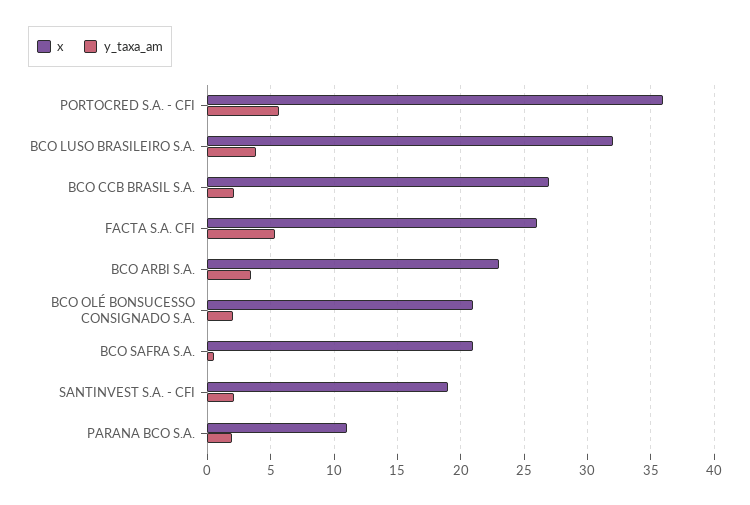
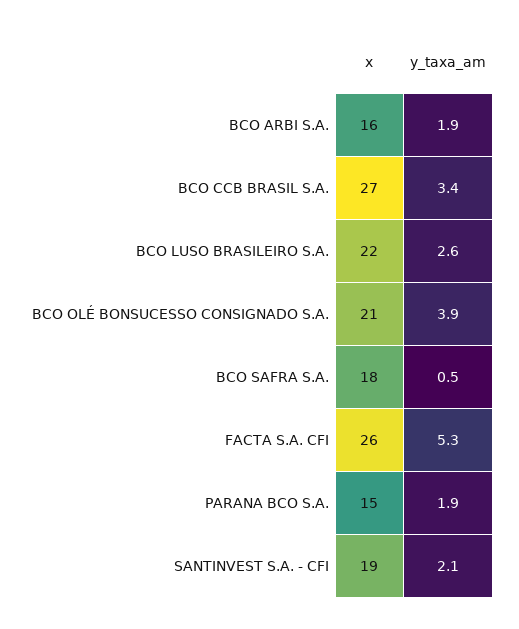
  {
    "x": {
-     "PORTOCRED S.A. - CFI": 36,
-     "BCO LUSO BRASILEIRO S.A.": 32,
+     "BCO LUSO BRASILEIRO S.A.": 22,
      "BCO CCB BRASIL S.A.": 27,
      "FACTA S.A. CFI": 26,
-     "BCO ARBI S.A.": 23,
+     "BCO ARBI S.A.": 16,
      "BCO OLÉ BONSUCESSO CONSIGNADO S.A.": 21,
-     "BCO SAFRA S.A.": 21,
+     "BCO SAFRA S.A.": 18,
      "SANTINVEST S.A. - CFI": 19,
-     "PARANA BCO S.A.": 11
+     "PARANA BCO S.A.": 15
    },
    "y_taxa_am": {
-     "PORTOCRED S.A. - CFI": 5.5,
-     "BCO LUSO BRASILEIRO S.A.": 4,
+     "BCO LUSO BRASILEIRO S.A.": 2.6,
-     "BCO CCB BRASIL S.A.": 2,
+     "BCO CCB BRASIL S.A.": 3.4,
      "FACTA S.A. CFI": 5.3,
-     "BCO ARBI S.A.": 3.5,
+     "BCO ARBI S.A.": 1.9,
-     "BCO OLÉ BONSUCESSO CONSIGNADO S.A.": 2,
+     "BCO OLÉ BONSUCESSO CONSIGNADO S.A.": 3.9,
      "BCO SAFRA S.A.": 0.5,
      "SANTINVEST S.A. - CFI": 2.1,
      "PARANA BCO S.A.": 1.9
    }
  }

